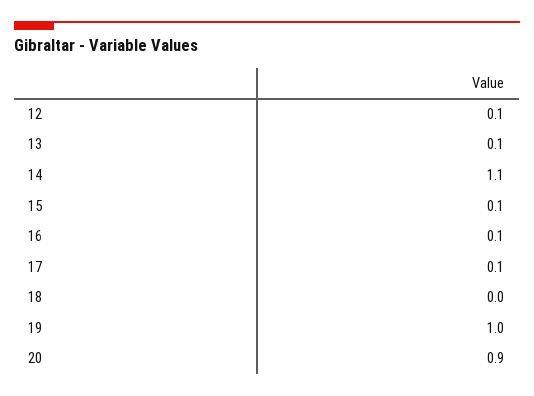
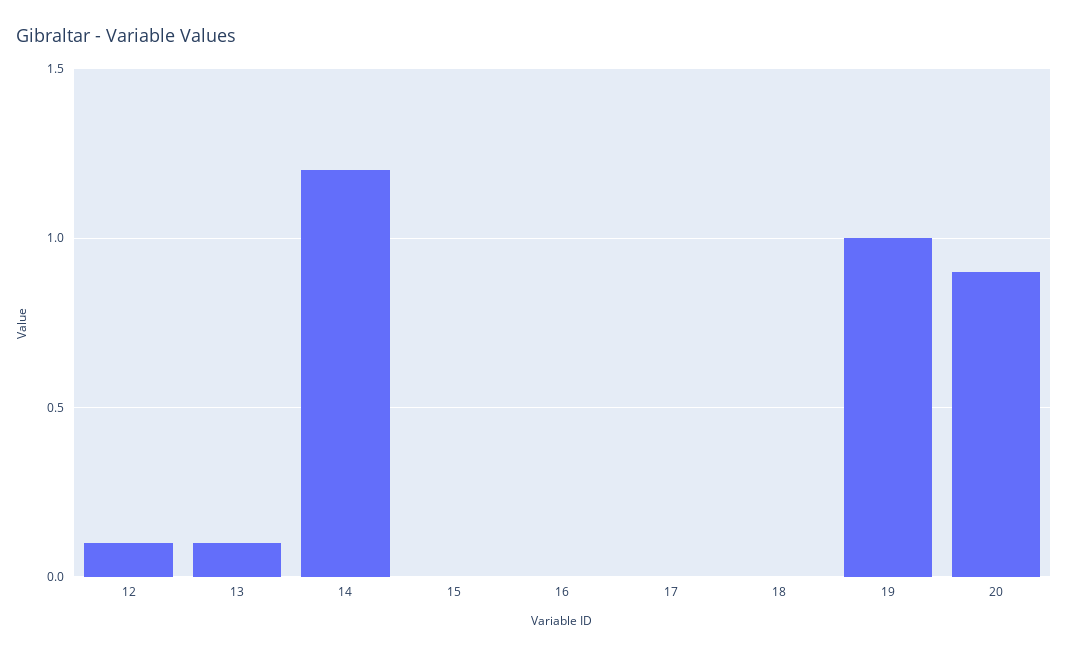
  {
    "12": 0.1,
    "13": 0.1,
-   "14": 1.1,
+   "14": 1.2,
-   "15": 0.1,
+   "15": 0,
-   "16": 0.1,
+   "16": 0,
-   "17": 0.1,
+   "17": 0,
    "18": 0,
    "19": 1,
    "20": 0.9
  }

